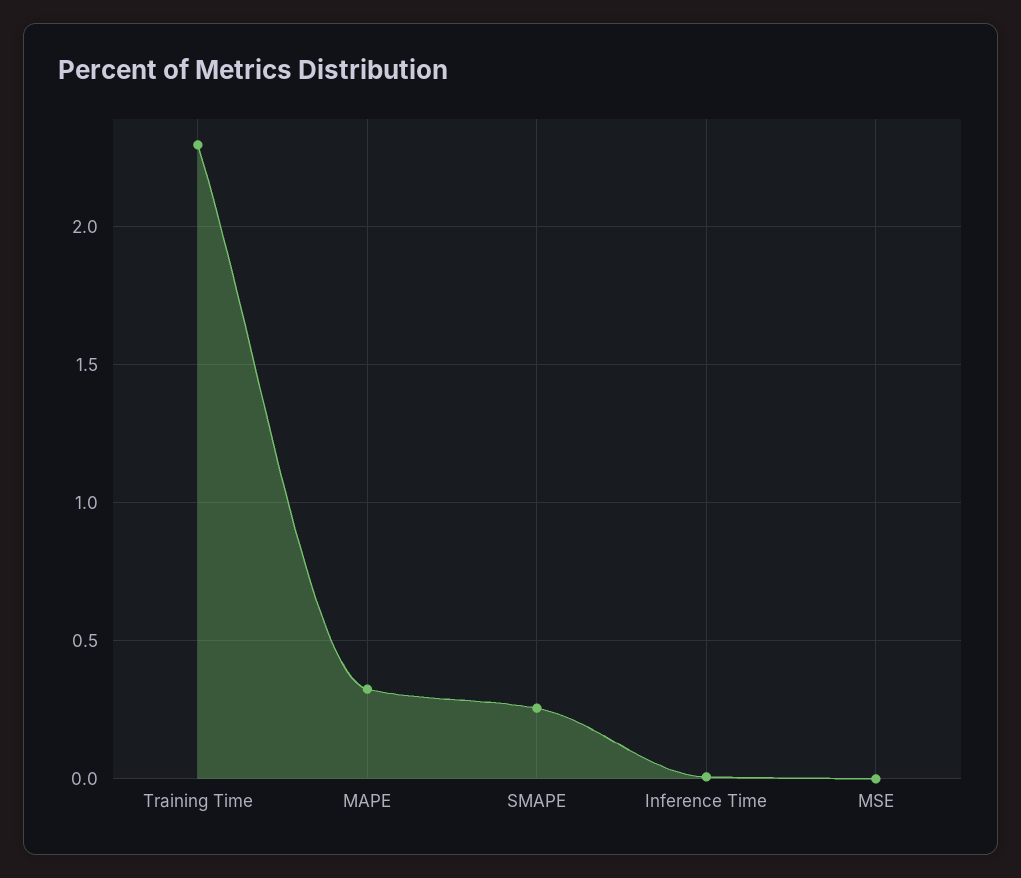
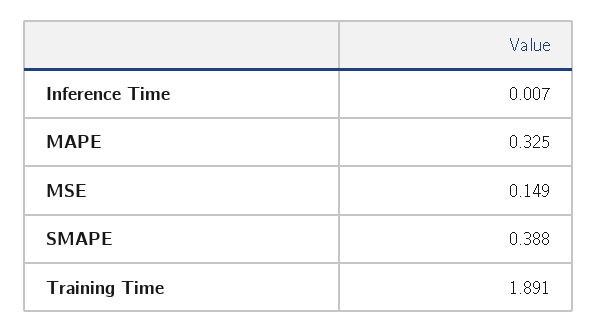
  {
-   "Training Time": 2.3,
+   "Training Time": 1.891,
    "MAPE": 0.325,
-   "SMAPE": 0.25,
+   "SMAPE": 0.388,
    "Inference Time": 0.007,
-   "MSE": 0
+   "MSE": 0.149
  }

